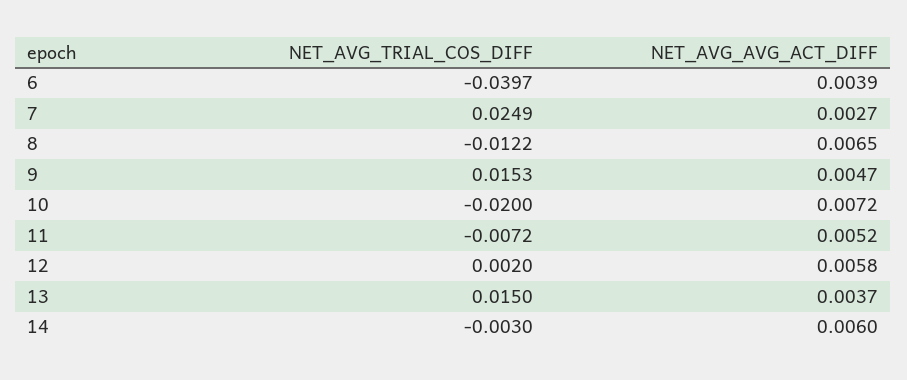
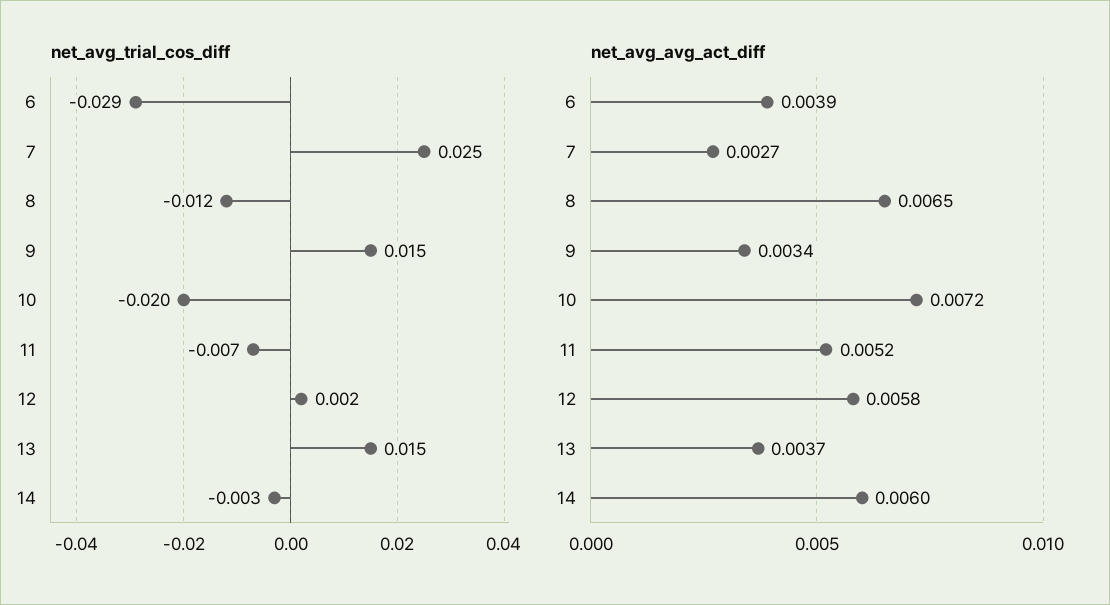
  {
    "NET_AVG_TRIAL_COS_DIFF": {
-     "6": -0.0397,
+     "6": -0.029,
      "7": 0.0249,
      "8": -0.0122,
      "9": 0.0153,
      "10": -0.02,
      "11": -0.0072,
      "12": 0.002,
      "13": 0.015,
      "14": -0.003
    },
    "NET_AVG_AVG_ACT_DIFF": {
      "6": 0.0039,
      "7": 0.0027,
      "8": 0.0065,
-     "9": 0.0047,
+     "9": 0.0034,
      "10": 0.0072,
      "11": 0.0052,
      "12": 0.0058,
      "13": 0.0037,
      "14": 0.006
    }
  }

